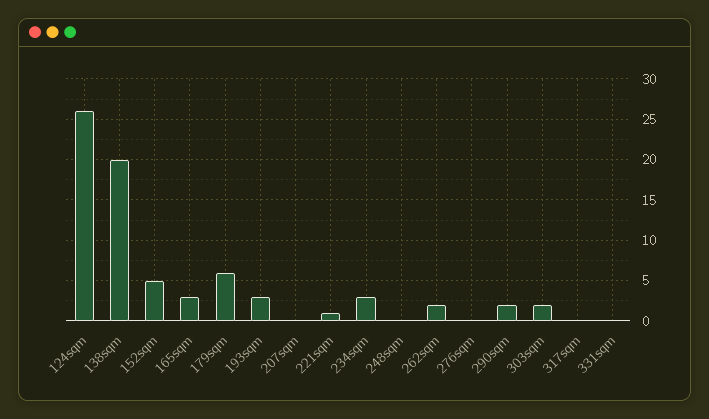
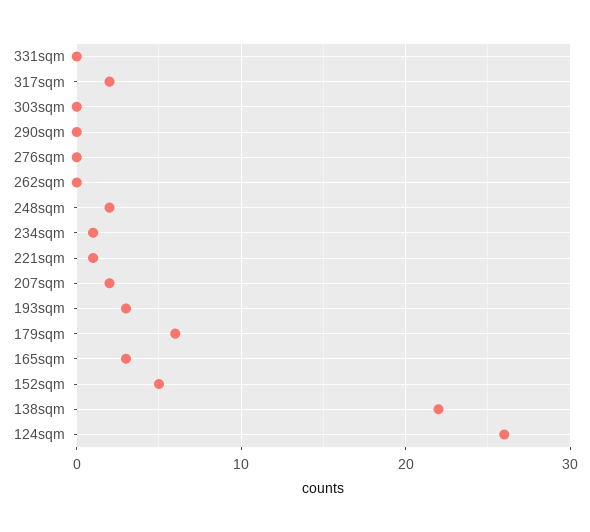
  {
    "124sqm": 26,
-   "138sqm": 20,
+   "138sqm": 22,
    "152sqm": 5,
    "165sqm": 3,
    "179sqm": 6,
    "193sqm": 3,
-   "207sqm": 0,
+   "207sqm": 2,
    "221sqm": 1,
-   "234sqm": 3,
+   "234sqm": 1,
-   "248sqm": 0,
+   "248sqm": 2,
-   "262sqm": 2,
+   "262sqm": 0,
    "276sqm": 0,
-   "290sqm": 2,
+   "290sqm": 0,
-   "303sqm": 2,
+   "303sqm": 0,
-   "317sqm": 0,
+   "317sqm": 2,
    "331sqm": 0
  }

